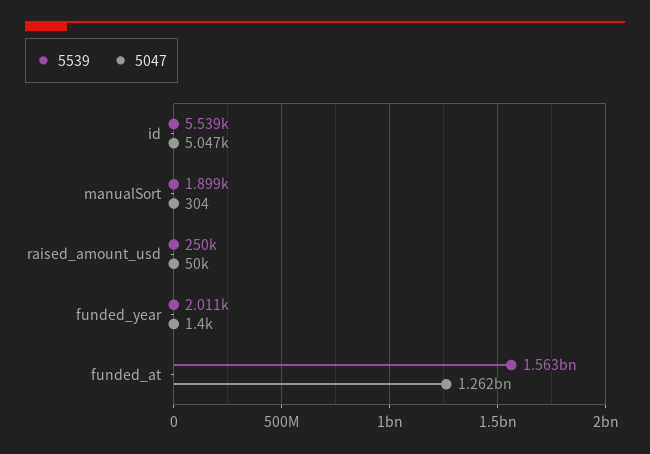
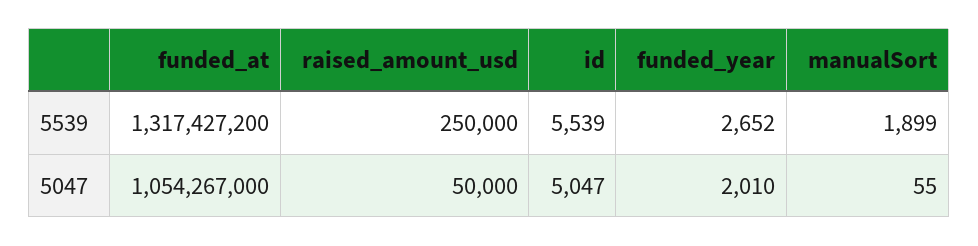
  {
    "5539": {
      "id": 5539,
      "manualSort": 1899,
      "raised_amount_usd": 250000,
-     "funded_year": 2011,
+     "funded_year": 2652,
-     "funded_at": 1563000000
+     "funded_at": 1317427200
    },
    "5047": {
      "id": 5047,
-     "manualSort": 304,
+     "manualSort": 55,
      "raised_amount_usd": 50000,
-     "funded_year": 1400,
+     "funded_year": 2010,
-     "funded_at": 1262000000
+     "funded_at": 1054267000
    }
  }

